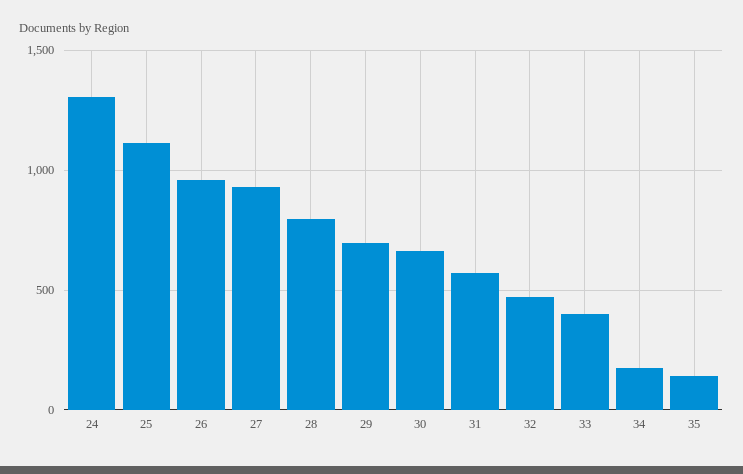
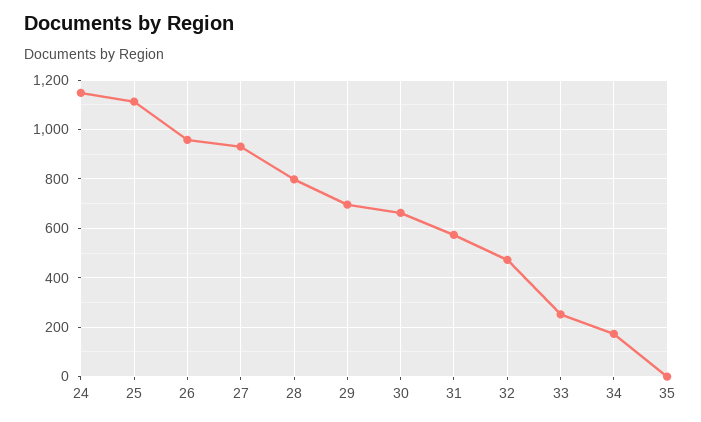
  {
-   "24": 1300,
+   "24": 1150,
    "25": 1125,
    "26": 950,
    "27": 925,
    "28": 800,
    "29": 700,
    "30": 675,
    "31": 575,
    "32": 475,
-   "33": 400,
+   "33": 250,
    "34": 175,
-   "35": 150
+   "35": 0
  }

